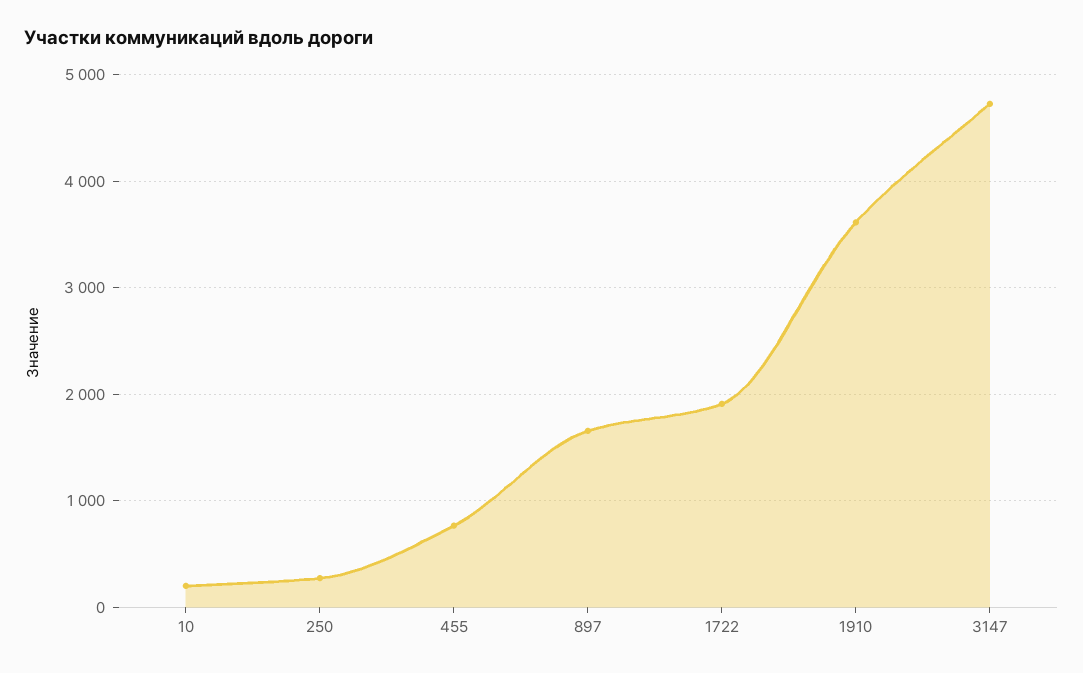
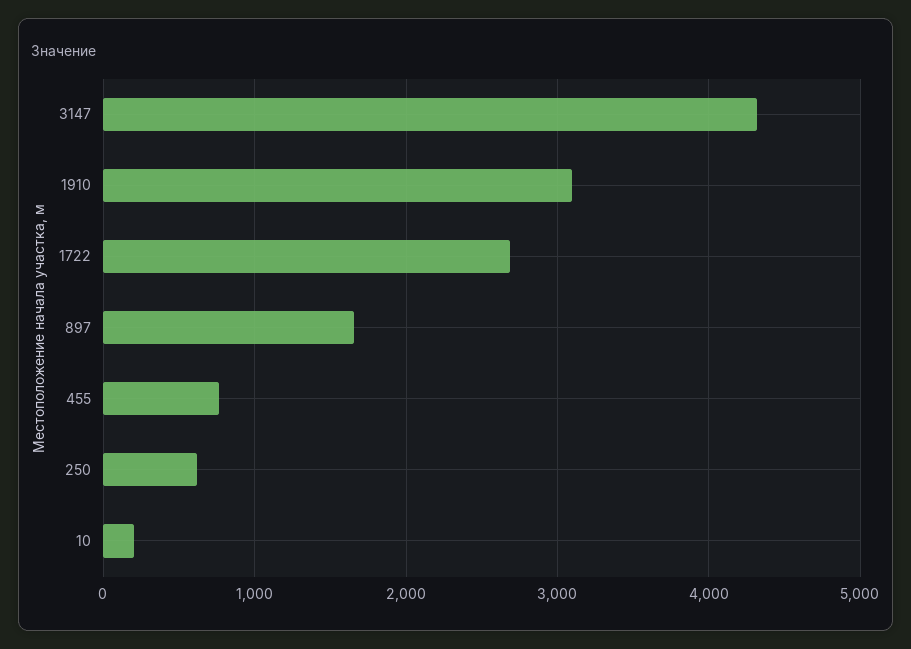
  {
    "10": 200,
-   "250": 300,
+   "250": 600,
    "455": 800,
    "897": 1700,
-   "1722": 1900,
+   "1722": 2700,
-   "1910": 3600,
+   "1910": 3100,
-   "3147": 4700
+   "3147": 4300
  }

